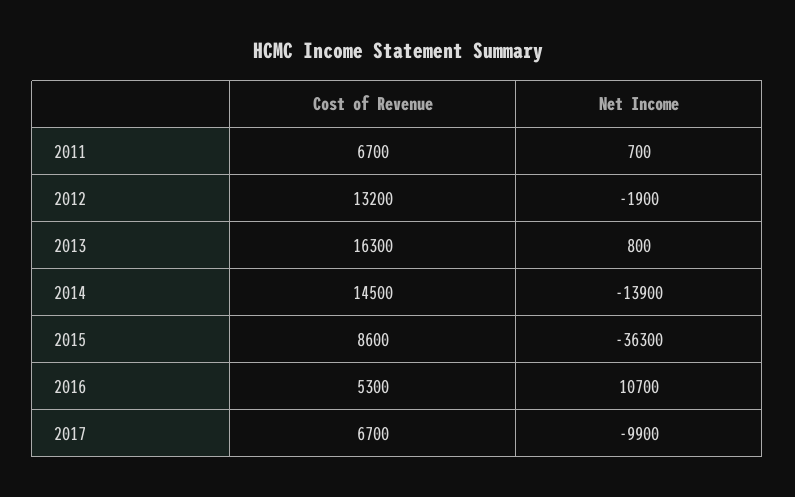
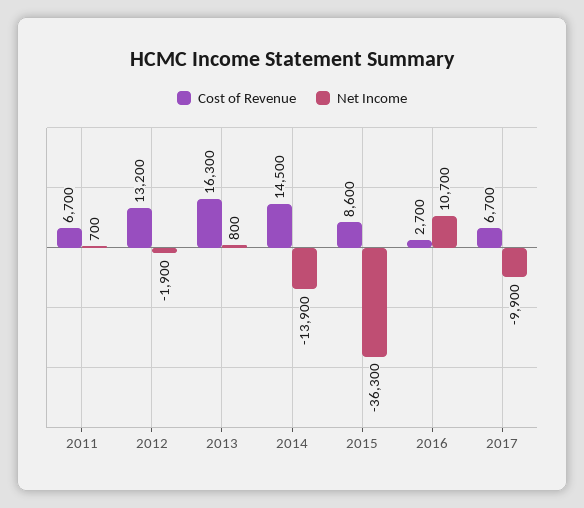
  {
    "Cost of Revenue": {
      "2011": 6700,
      "2012": 13200,
      "2013": 16300,
      "2014": 14500,
      "2015": 8600,
-     "2016": 5300,
+     "2016": 2700,
      "2017": 6700
    },
    "Net Income": {
      "2011": 700,
      "2012": -1900,
      "2013": 800,
      "2014": -13900,
      "2015": -36300,
      "2016": 10700,
      "2017": -9900
    }
  }

